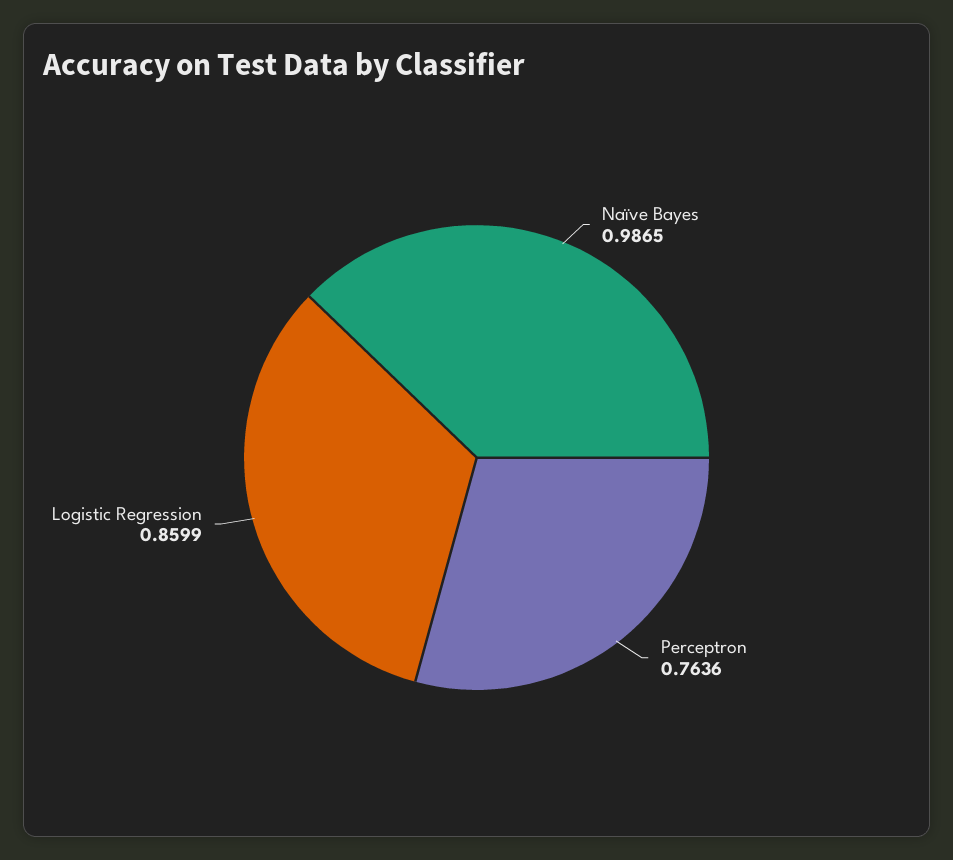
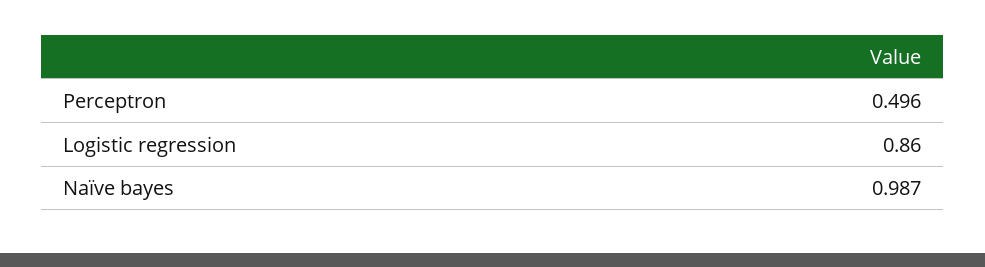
  {
    "Naïve Bayes": 0.9865,
-   "Perceptron": 0.7636,
+   "Perceptron": 0.496,
    "Logistic Regression": 0.8599
  }

